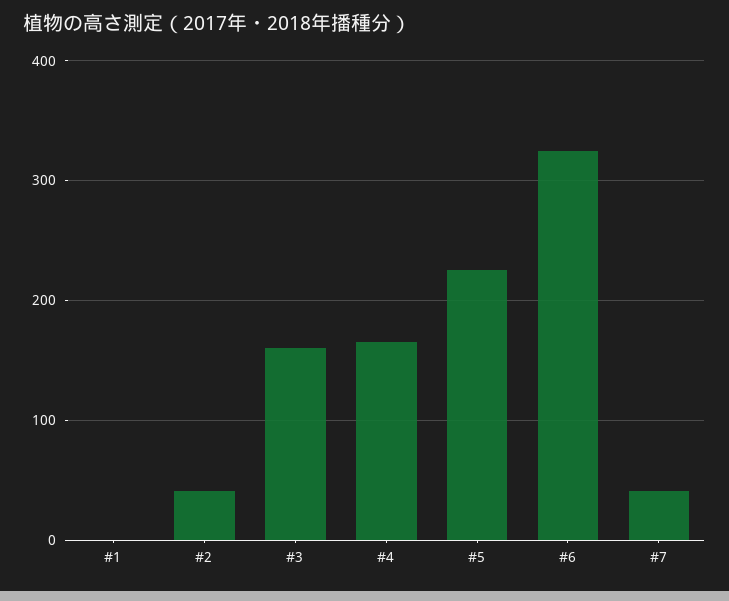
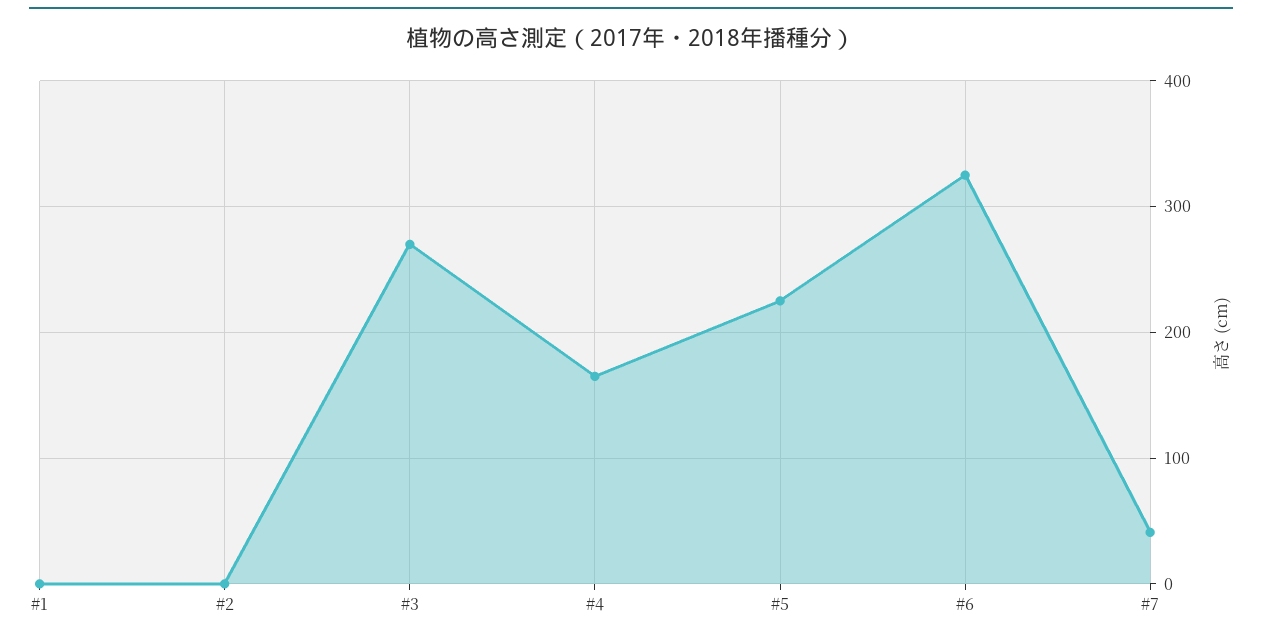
  {
    "#1": 0,
-   "#2": 40,
+   "#2": 0,
-   "#3": 160,
+   "#3": 270,
    "#4": 170,
    "#5": 230,
    "#6": 330,
    "#7": 40
  }

